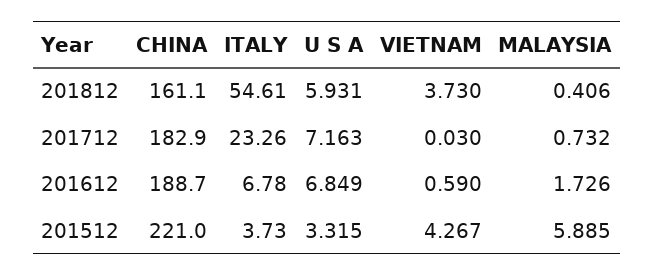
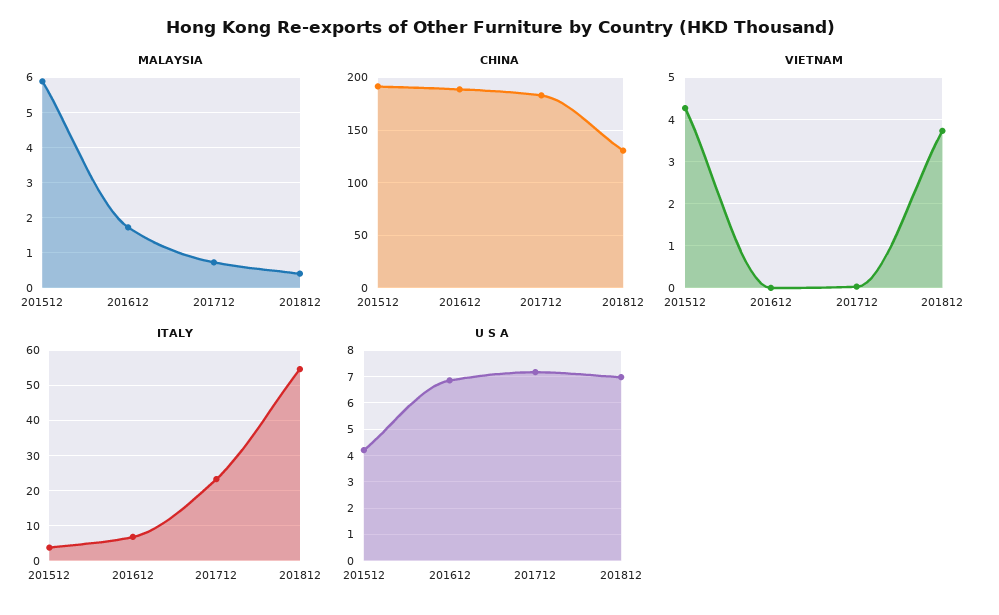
  {
    "CHINA": {
-     "201812": 161.1,
+     "201812": 130,
      "201712": 182.9,
      "201612": 188.7,
-     "201512": 221
+     "201512": 190
    },
    "ITALY": {
      "201812": 54.61,
      "201712": 23.26,
      "201612": 6.78,
      "201512": 3.73
    },
    "U S A": {
-     "201812": 5.931,
+     "201812": 7,
      "201712": 7.163,
      "201612": 6.849,
-     "201512": 3.315
+     "201512": 4.25
    },
    "VIETNAM": {
      "201812": 3.73,
      "201712": 0.03,
-     "201612": 0.59,
+     "201612": 0,
      "201512": 4.267
    },
    "MALAYSIA": {
      "201812": 0.406,
      "201712": 0.732,
      "201612": 1.726,
      "201512": 5.885
    }
  }

